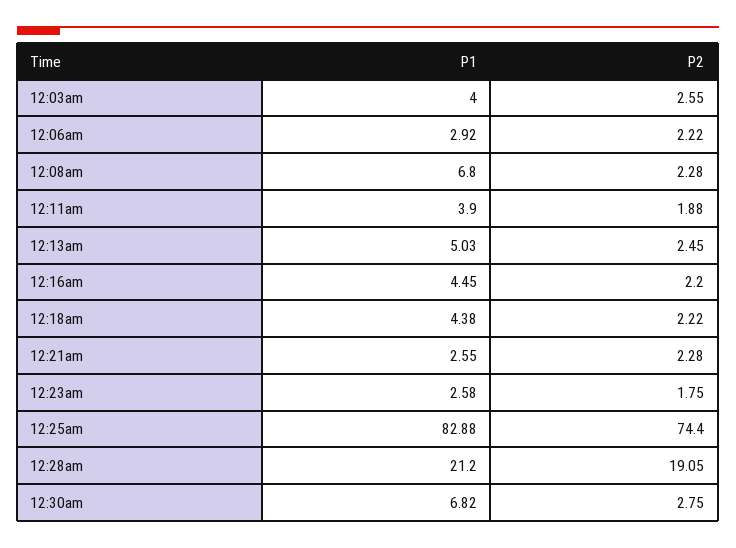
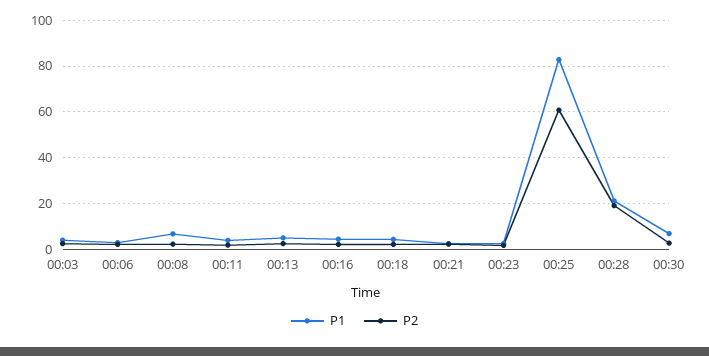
  {
    "P1": {
      "12:03am": 4,
      "12:06am": 2.92,
      "12:08am": 6.8,
      "12:11am": 3.9,
      "12:13am": 5.03,
      "12:16am": 4.45,
      "12:18am": 4.38,
      "12:21am": 2.55,
      "12:23am": 2.58,
      "12:25am": 82.88,
      "12:28am": 21.2,
      "12:30am": 6.82
    },
    "P2": {
      "12:03am": 2.55,
      "12:06am": 2.22,
      "12:08am": 2.28,
      "12:11am": 1.88,
      "12:13am": 2.45,
      "12:16am": 2.2,
      "12:18am": 2.22,
      "12:21am": 2.28,
      "12:23am": 1.75,
-     "12:25am": 74.4,
+     "12:25am": 60,
      "12:28am": 19.05,
      "12:30am": 2.75
    }
  }

